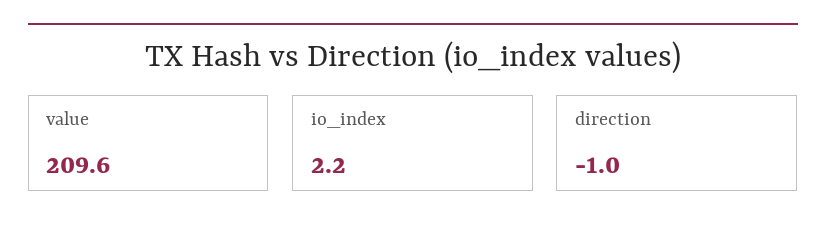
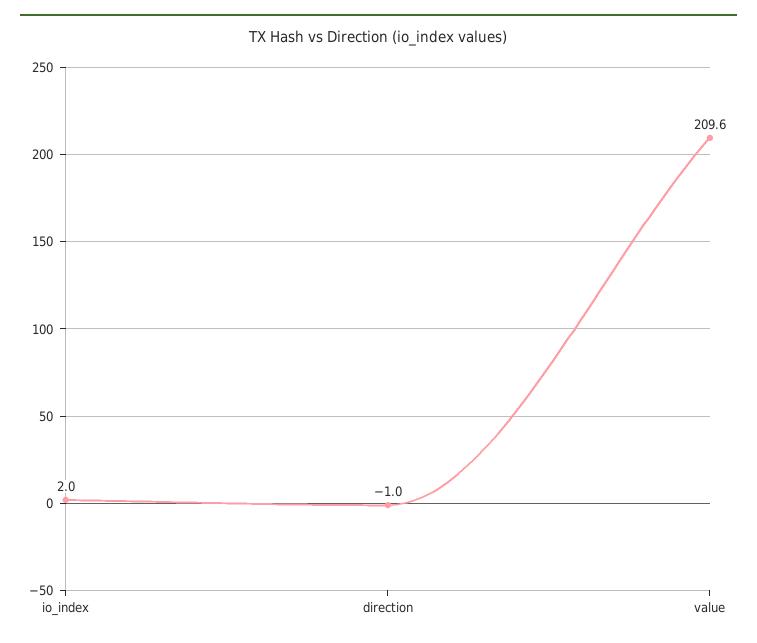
  {
    "value": 209.6,
-   "io_index": 2.2,
+   "io_index": 2,
    "direction": -1
  }

